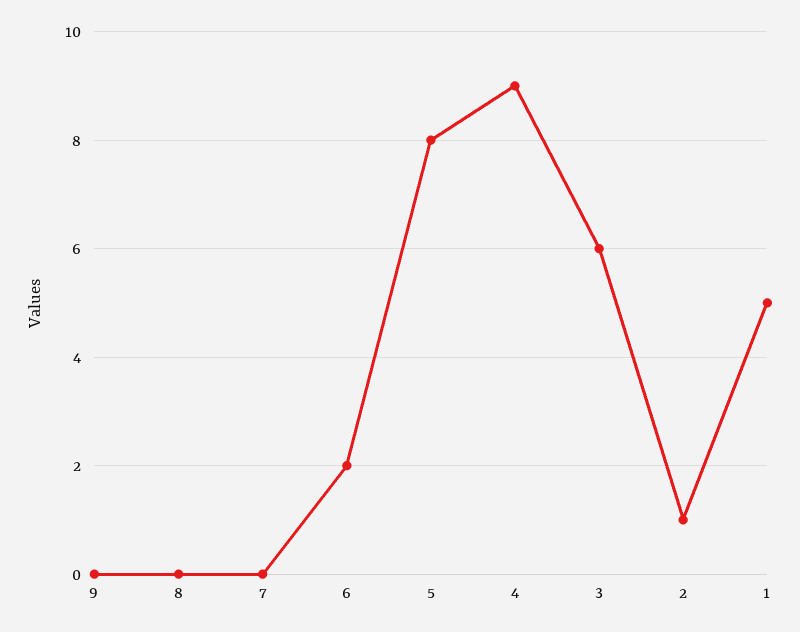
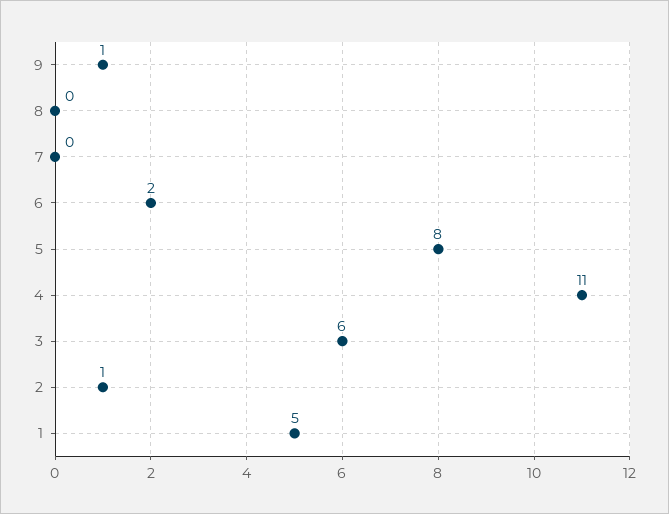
  {
-   "9": 0,
+   "9": 1,
    "8": 0,
    "7": 0,
    "6": 2,
    "5": 8,
-   "4": 9,
+   "4": 11,
    "3": 6,
    "2": 1,
    "1": 5
  }

